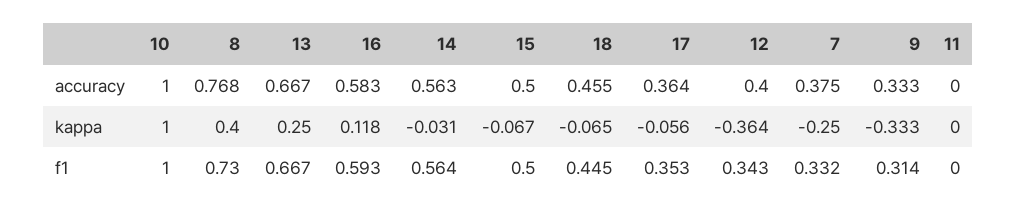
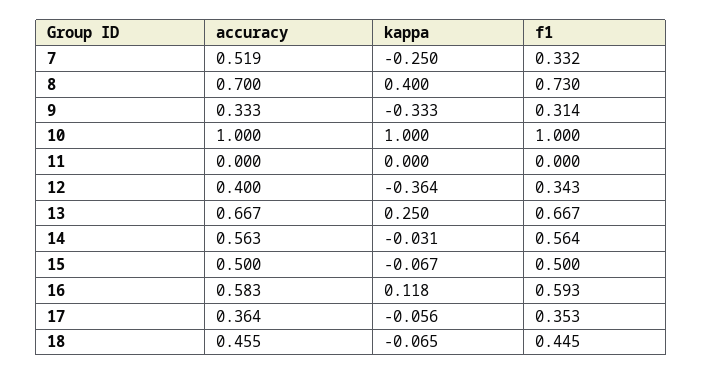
  {
    "10": {
      "accuracy": 1,
      "kappa": 1,
      "f1": 1
    },
    "8": {
-     "accuracy": 0.768,
+     "accuracy": 0.7,
      "kappa": 0.4,
      "f1": 0.73
    },
    "13": {
      "accuracy": 0.667,
      "kappa": 0.25,
      "f1": 0.667
    },
    "16": {
      "accuracy": 0.583,
      "kappa": 0.118,
      "f1": 0.593
    },
    "14": {
      "accuracy": 0.563,
      "kappa": -0.031,
      "f1": 0.564
    },
    "15": {
      "accuracy": 0.5,
      "kappa": -0.067,
      "f1": 0.5
    },
    "18": {
      "accuracy": 0.455,
      "kappa": -0.065,
      "f1": 0.445
    },
    "17": {
      "accuracy": 0.364,
      "kappa": -0.056,
      "f1": 0.353
    },
    "12": {
      "accuracy": 0.4,
      "kappa": -0.364,
      "f1": 0.343
    },
    "7": {
-     "accuracy": 0.375,
+     "accuracy": 0.519,
      "kappa": -0.25,
      "f1": 0.332
    },
    "9": {
      "accuracy": 0.333,
      "kappa": -0.333,
      "f1": 0.314
    },
    "11": {
      "accuracy": 0,
      "kappa": 0,
      "f1": 0
    }
  }

